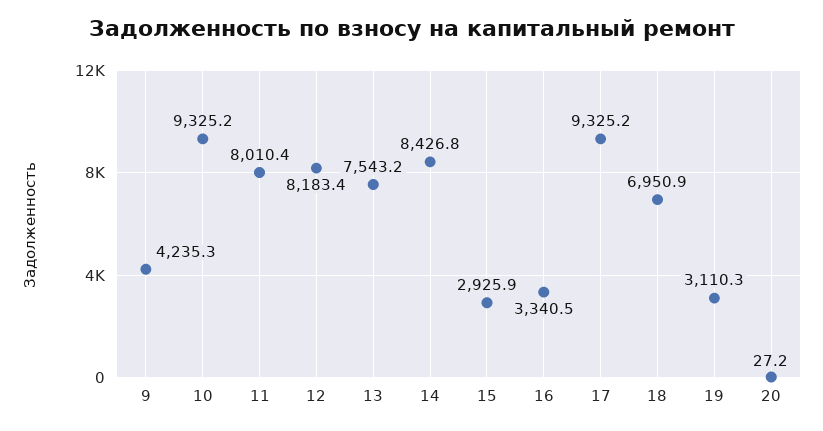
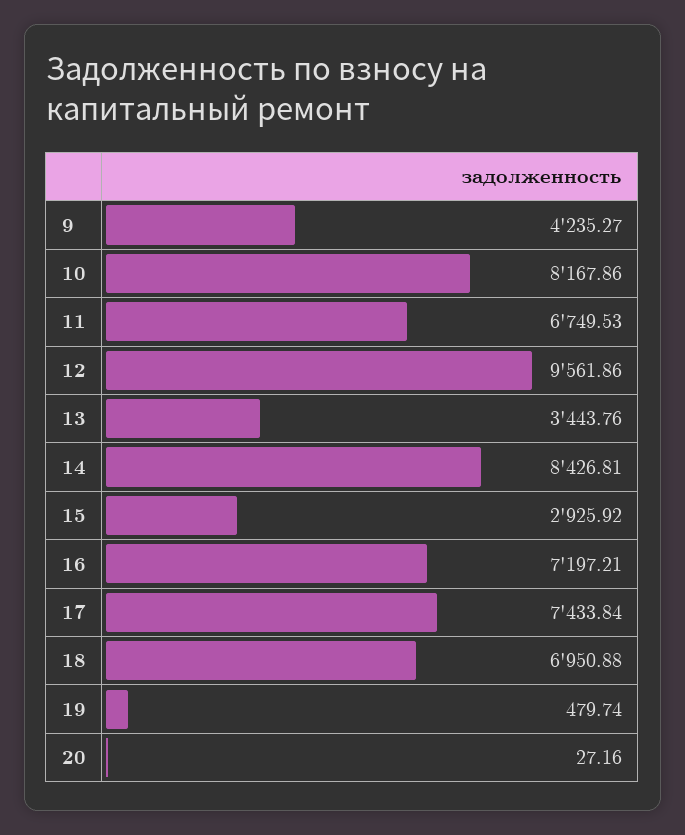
  {
    "9": 4235.27,
-   "10": 9325.2,
+   "10": 8167.86,
-   "11": 8010.4,
+   "11": 6749.53,
-   "12": 8183.4,
+   "12": 9561.86,
-   "13": 7543.2,
+   "13": 3443.76,
    "14": 8426.81,
    "15": 2925.92,
-   "16": 3340.5,
+   "16": 7197.21,
-   "17": 9325.2,
+   "17": 7433.84,
    "18": 6950.88,
-   "19": 3110.3,
+   "19": 479.74,
    "20": 27.16
  }

